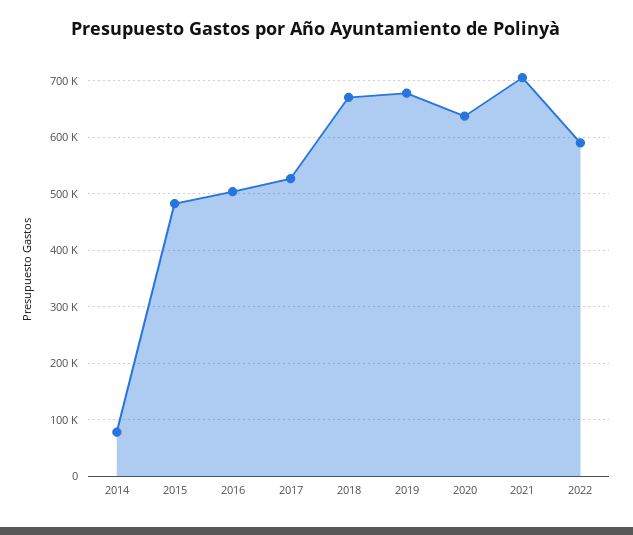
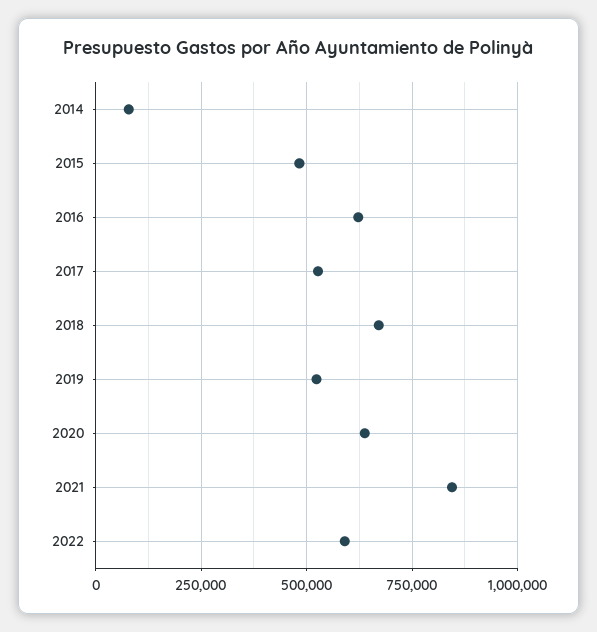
  {
    "2014": 80000,
    "2015": 480000,
-   "2016": 500000,
+   "2016": 625000,
    "2017": 520000,
    "2018": 680000,
-   "2019": 680000,
+   "2019": 525000,
    "2020": 640000,
-   "2021": 700000,
+   "2021": 850000,
    "2022": 600000
  }

